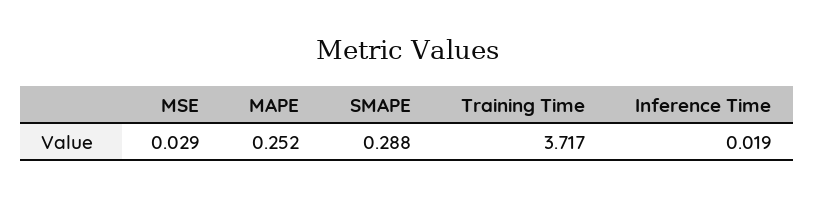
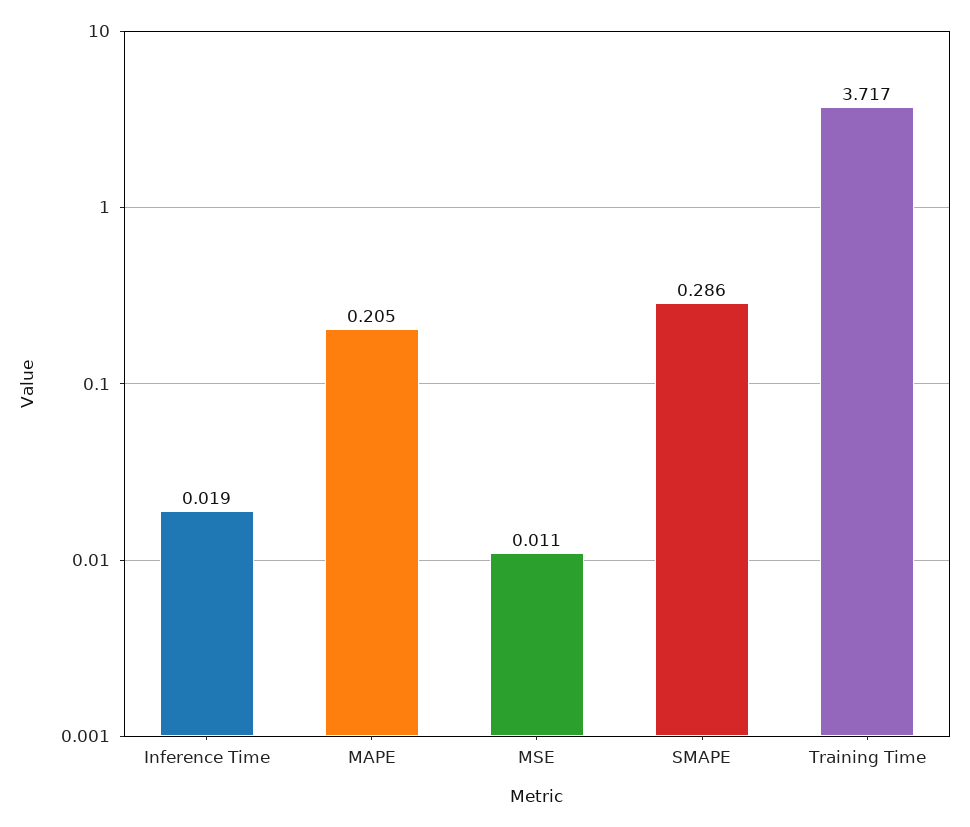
  {
-   "MSE": 0.029,
+   "MSE": 0.011,
-   "MAPE": 0.252,
+   "MAPE": 0.205,
-   "SMAPE": 0.288,
+   "SMAPE": 0.286,
    "Training Time": 3.717,
    "Inference Time": 0.019
  }

